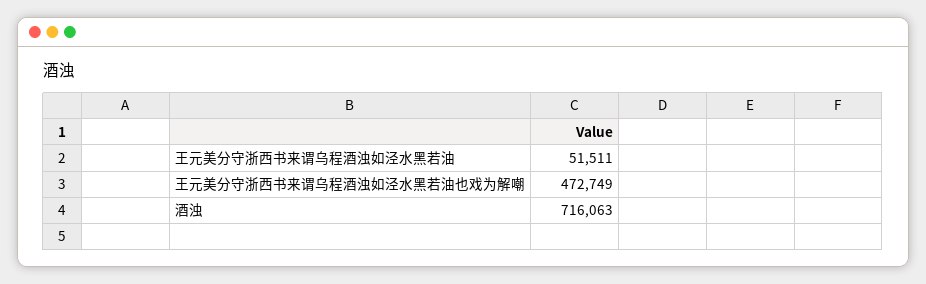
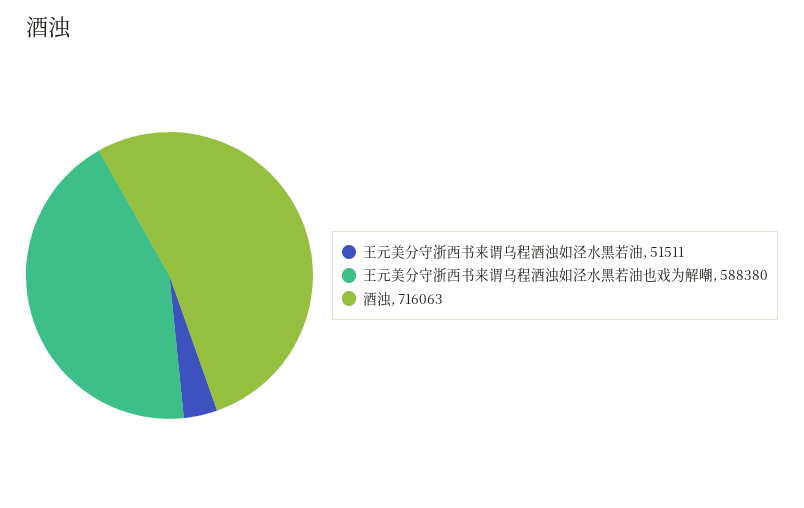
  {
    "王元美分守浙西书来谓乌程酒浊如泾水黑若油": 51511,
-   "王元美分守浙西书来谓乌程酒浊如泾水黑若油也戏为解嘲": 472749,
+   "王元美分守浙西书来谓乌程酒浊如泾水黑若油也戏为解嘲": 588380,
    "酒浊": 716063
  }

